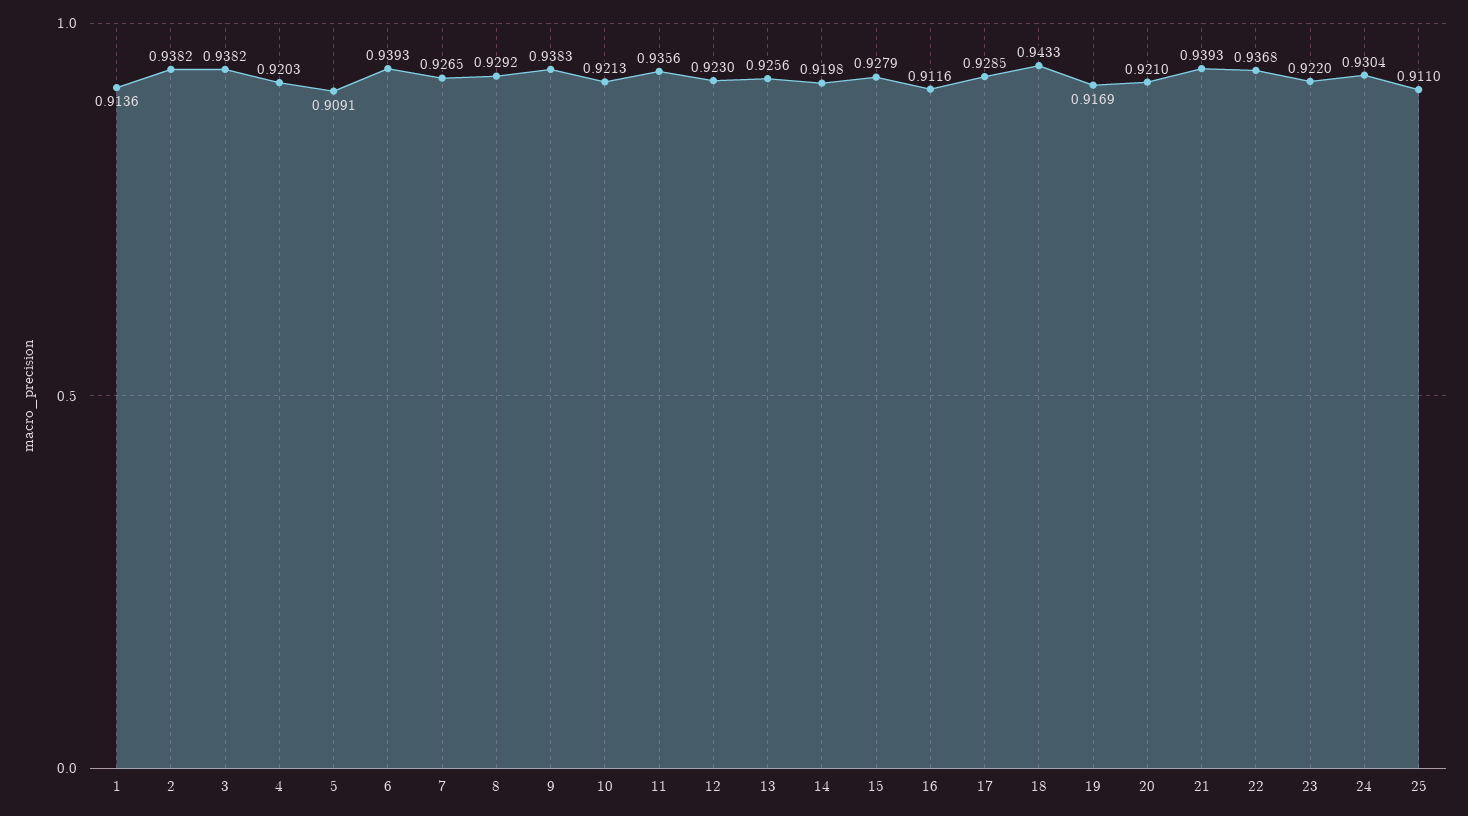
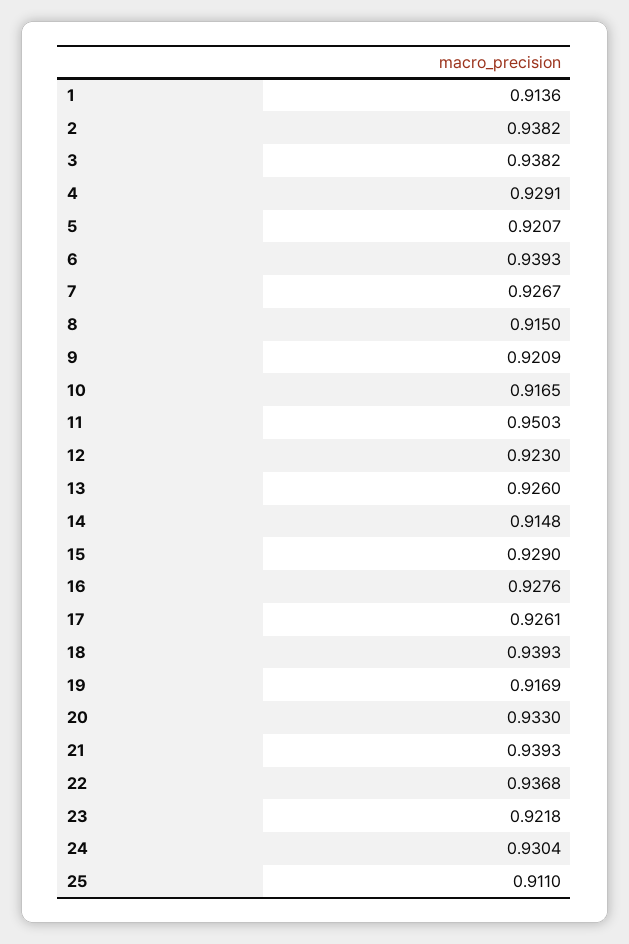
  {
    "1": 0.9136,
    "2": 0.9382,
    "3": 0.9382,
-   "4": 0.9203,
+   "4": 0.9291,
-   "5": 0.9091,
+   "5": 0.9207,
    "6": 0.9393,
-   "7": 0.9265,
+   "7": 0.9267,
-   "8": 0.9292,
+   "8": 0.915,
-   "9": 0.9383,
+   "9": 0.9209,
-   "10": 0.9213,
+   "10": 0.9165,
-   "11": 0.9356,
+   "11": 0.9503,
    "12": 0.923,
-   "13": 0.9256,
+   "13": 0.926,
-   "14": 0.9198,
+   "14": 0.9148,
-   "15": 0.9279,
+   "15": 0.929,
-   "16": 0.9116,
+   "16": 0.9276,
-   "17": 0.9285,
+   "17": 0.9261,
-   "18": 0.9433,
+   "18": 0.9393,
    "19": 0.9169,
-   "20": 0.921,
+   "20": 0.933,
    "21": 0.9393,
    "22": 0.9368,
-   "23": 0.922,
+   "23": 0.9218,
    "24": 0.9304,
    "25": 0.911
  }

